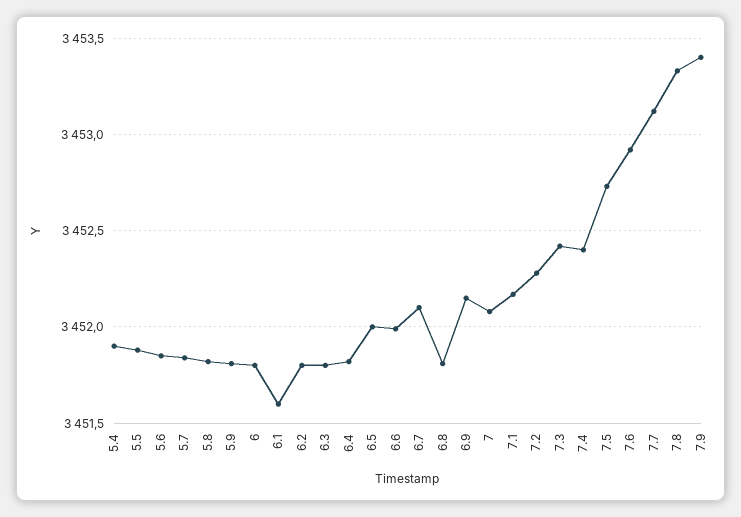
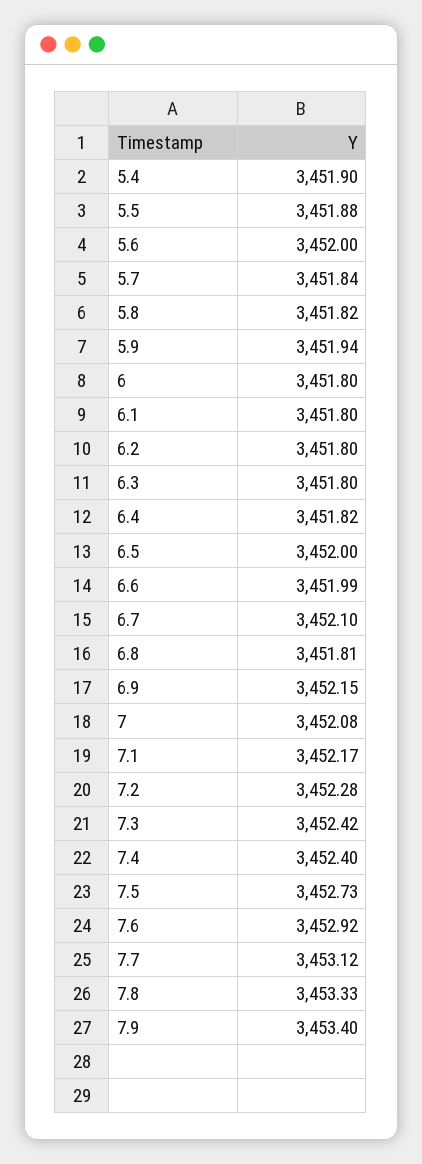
  {
    "5.4": 3451.9,
    "5.5": 3451.88,
-   "5.6": 3451.85,
+   "5.6": 3452,
    "5.7": 3451.84,
    "5.8": 3451.82,
-   "5.9": 3451.8,
+   "5.9": 3451.94,
    "6": 3451.8,
-   "6.1": 3451.6,
+   "6.1": 3451.8,
    "6.2": 3451.8,
    "6.3": 3451.8,
    "6.4": 3451.82,
    "6.5": 3452,
    "6.6": 3451.99,
    "6.7": 3452.1,
    "6.8": 3451.81,
    "6.9": 3452.15,
    "7": 3452.08,
    "7.1": 3452.17,
    "7.2": 3452.28,
    "7.3": 3452.42,
    "7.4": 3452.4,
    "7.5": 3452.73,
    "7.6": 3452.92,
    "7.7": 3453.12,
    "7.8": 3453.33,
    "7.9": 3453.4
  }

